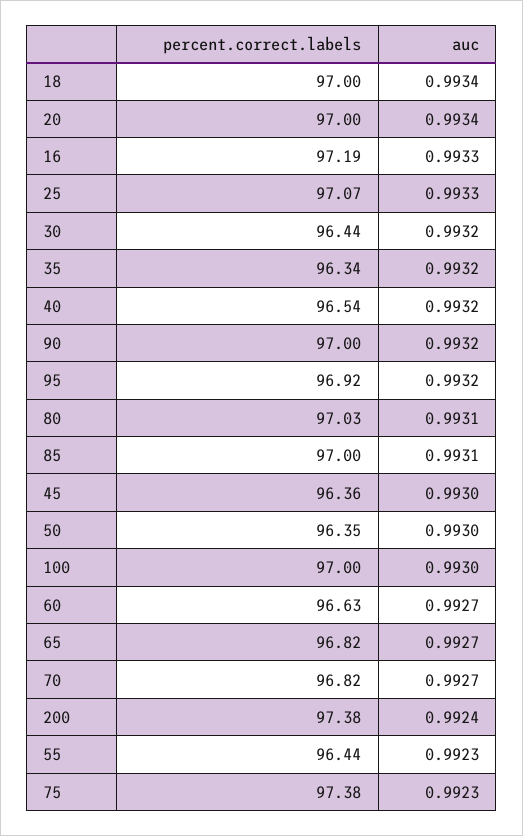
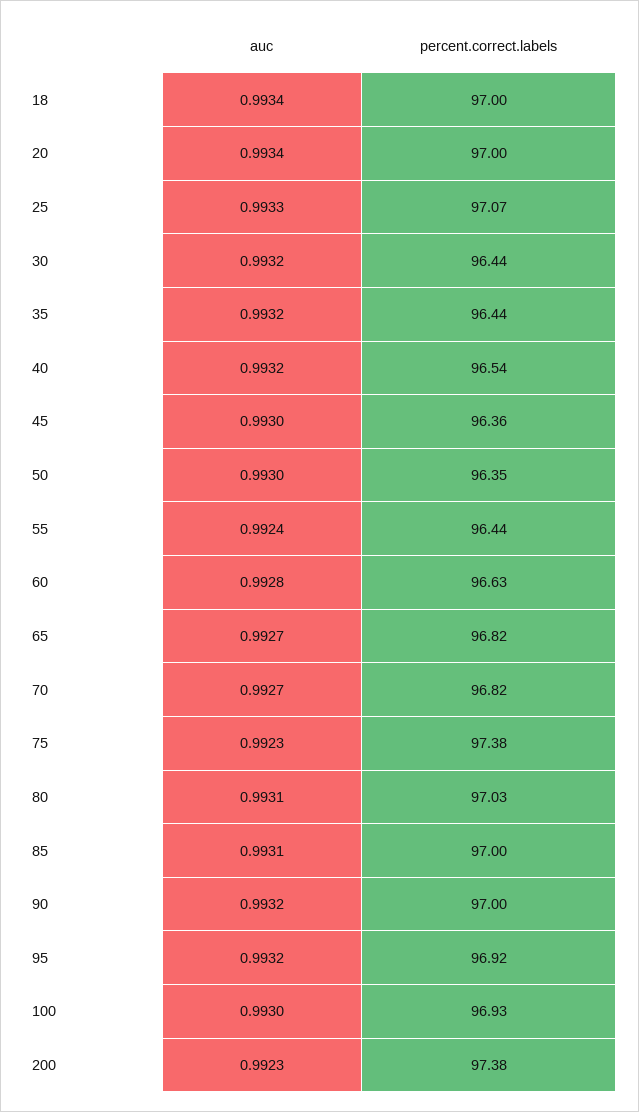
  {
    "percent.correct.labels": {
      "18": 97,
      "20": 97,
-     "16": 97.19,
      "25": 97.07,
      "30": 96.44,
-     "35": 96.34,
+     "35": 96.44,
      "40": 96.54,
      "90": 97,
      "95": 96.92,
      "80": 97.03,
      "85": 97,
      "45": 96.36,
      "50": 96.35,
-     "100": 97,
+     "100": 96.93,
      "60": 96.63,
      "65": 96.82,
      "70": 96.82,
      "200": 97.38,
      "55": 96.44,
      "75": 97.38
    },
    "auc": {
      "18": 0.9934,
      "20": 0.9934,
-     "16": 0.9933,
      "25": 0.9933,
      "30": 0.9932,
      "35": 0.9932,
      "40": 0.9932,
      "90": 0.9932,
      "95": 0.9932,
      "80": 0.9931,
      "85": 0.9931,
      "45": 0.993,
      "50": 0.993,
      "100": 0.993,
-     "60": 0.9927,
+     "60": 0.9928,
      "65": 0.9927,
      "70": 0.9927,
-     "200": 0.9924,
+     "200": 0.9923,
-     "55": 0.9923,
+     "55": 0.9924,
      "75": 0.9923
    }
  }

